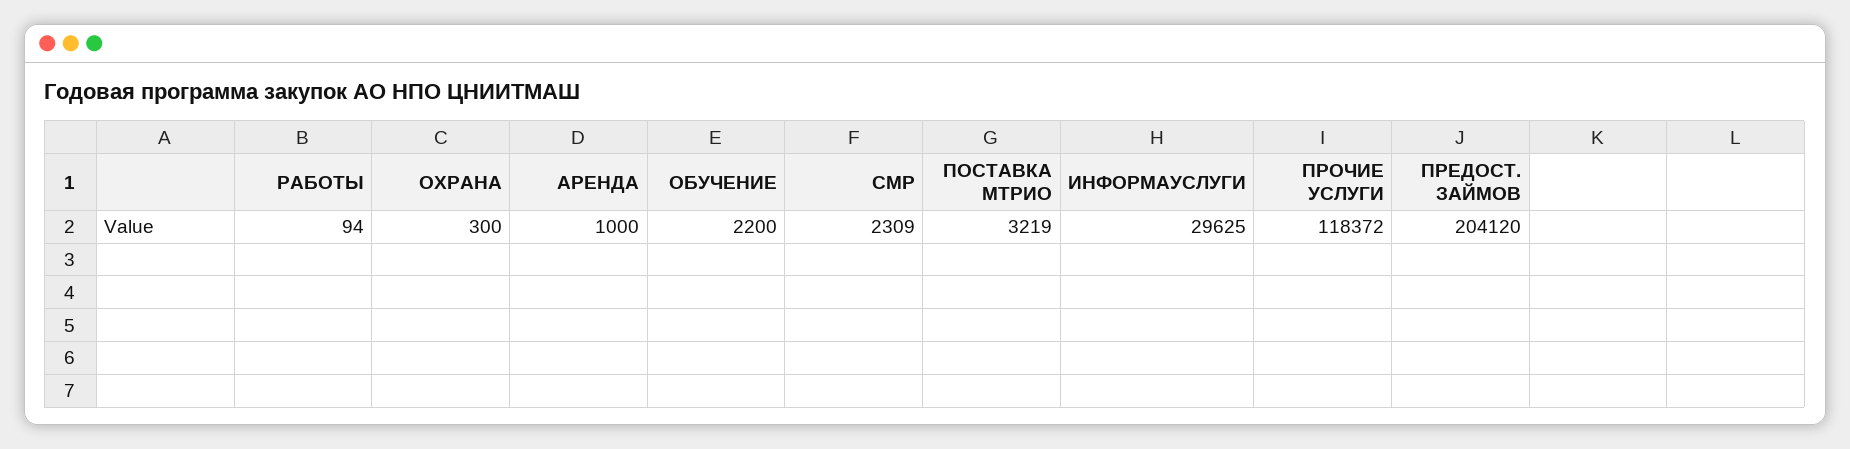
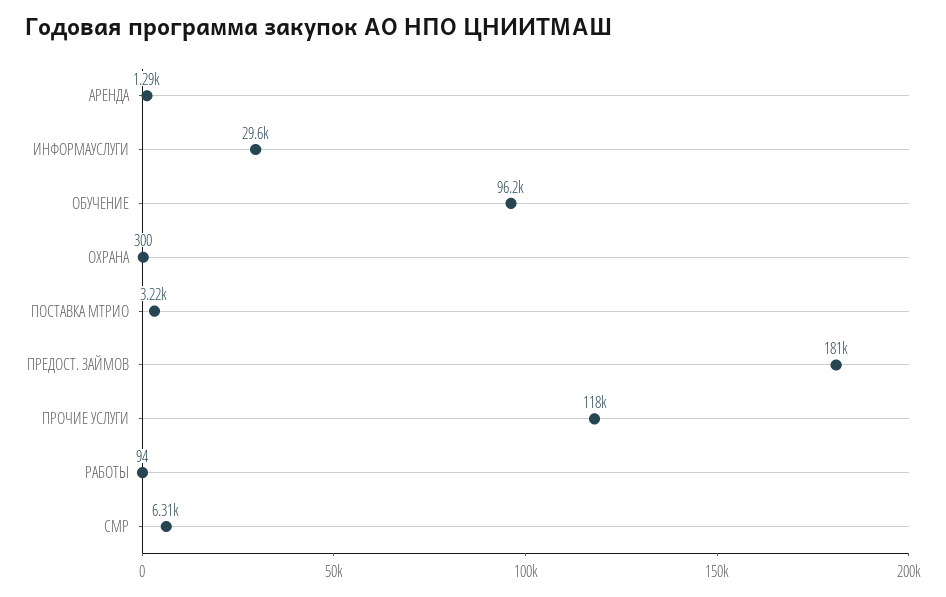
  {
    "РАБОТЫ": 94,
    "ОХРАНА": 300,
-   "АРЕНДА": 1000,
+   "АРЕНДА": 1290,
-   "ОБУЧЕНИЕ": 2200,
+   "ОБУЧЕНИЕ": 96200,
-   "СМР": 2309,
+   "СМР": 6310,
    "ПОСТАВКА МТРИО": 3219,
    "ИНФОРМАУСЛУГИ": 29625,
    "ПРОЧИЕ УСЛУГИ": 118372,
-   "ПРЕДОСТ. ЗАЙМОВ": 204120
+   "ПРЕДОСТ. ЗАЙМОВ": 181000
  }

